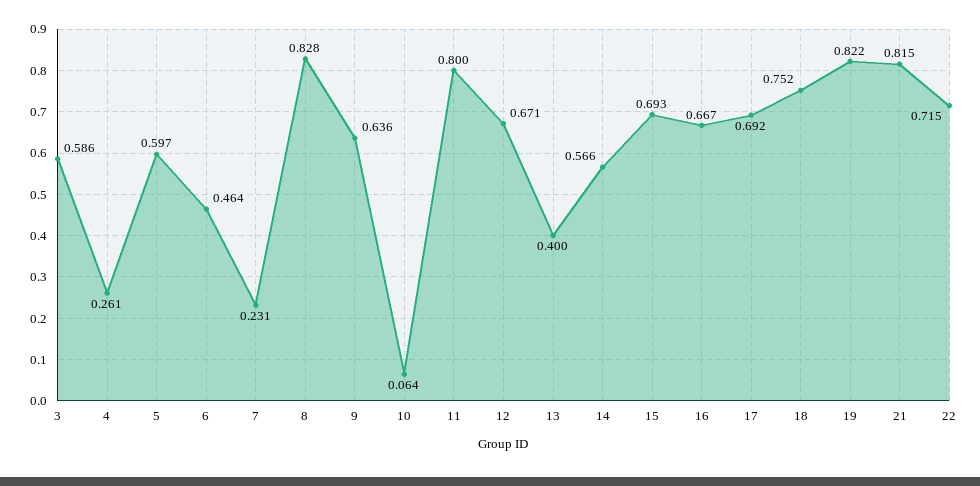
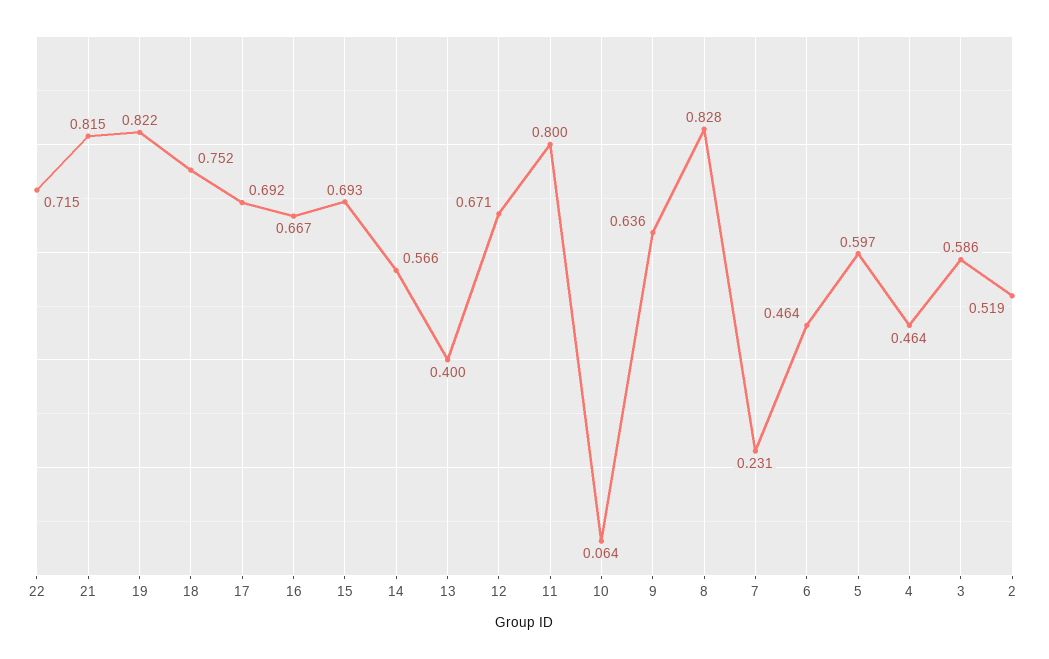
  {
    "3": 0.586,
-   "4": 0.261,
+   "4": 0.464,
    "5": 0.597,
    "6": 0.464,
    "7": 0.231,
    "8": 0.828,
    "9": 0.636,
    "10": 0.064,
    "11": 0.8,
    "12": 0.671,
    "13": 0.4,
    "14": 0.566,
    "15": 0.693,
    "16": 0.667,
    "17": 0.692,
    "18": 0.752,
    "19": 0.822,
    "21": 0.815,
-   "22": 0.715
+   "22": 0.715,
+   "2": 0.519
  }

